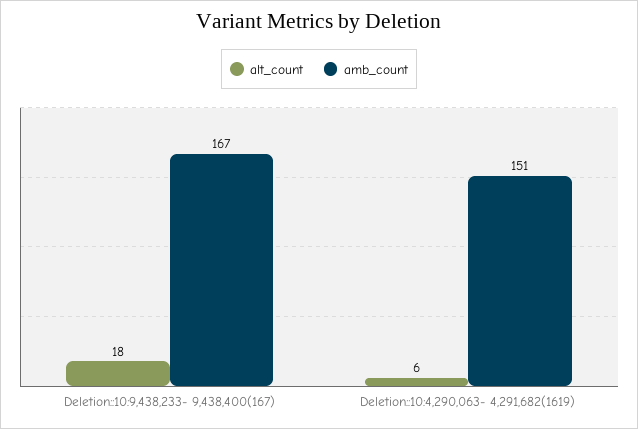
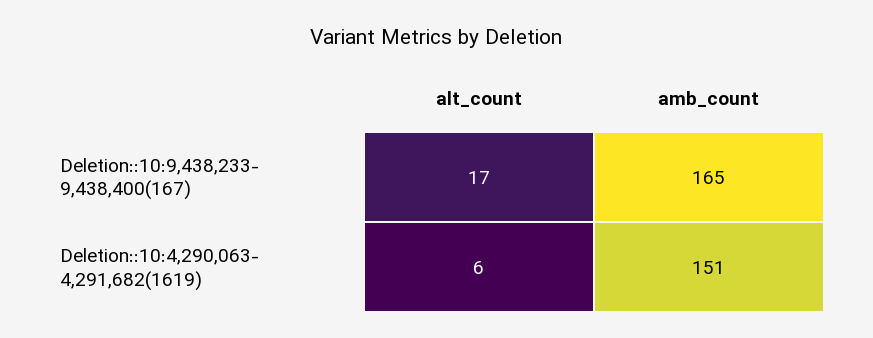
  {
    "alt_count": {
-     "Deletion::10:9,438,233- 9,438,400(167)": 18,
+     "Deletion::10:9,438,233- 9,438,400(167)": 17,
      "Deletion::10:4,290,063- 4,291,682(1619)": 6
    },
    "amb_count": {
-     "Deletion::10:9,438,233- 9,438,400(167)": 167,
+     "Deletion::10:9,438,233- 9,438,400(167)": 165,
      "Deletion::10:4,290,063- 4,291,682(1619)": 151
    }
  }

